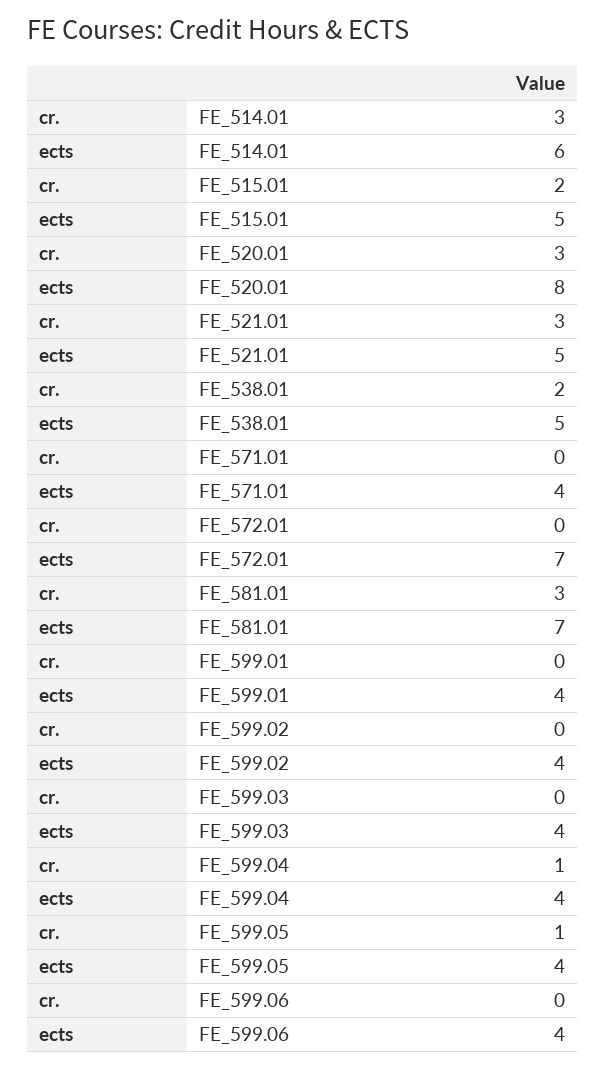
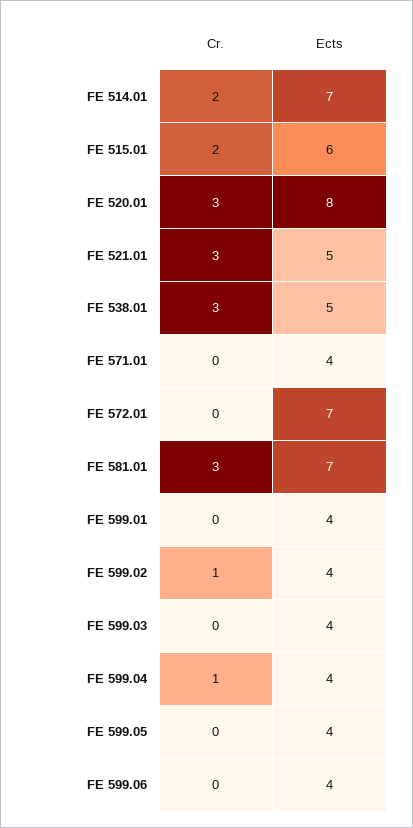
  {
    "cr.": {
-     "FE_514.01": 3,
+     "FE_514.01": 2,
      "FE_515.01": 2,
      "FE_520.01": 3,
      "FE_521.01": 3,
-     "FE_538.01": 2,
+     "FE_538.01": 3,
      "FE_571.01": 0,
      "FE_572.01": 0,
      "FE_581.01": 3,
      "FE_599.01": 0,
-     "FE_599.02": 0,
+     "FE_599.02": 1,
      "FE_599.03": 0,
      "FE_599.04": 1,
-     "FE_599.05": 1,
+     "FE_599.05": 0,
      "FE_599.06": 0
    },
    "ects": {
-     "FE_514.01": 6,
+     "FE_514.01": 7,
-     "FE_515.01": 5,
+     "FE_515.01": 6,
      "FE_520.01": 8,
      "FE_521.01": 5,
      "FE_538.01": 5,
      "FE_571.01": 4,
      "FE_572.01": 7,
      "FE_581.01": 7,
      "FE_599.01": 4,
      "FE_599.02": 4,
      "FE_599.03": 4,
      "FE_599.04": 4,
      "FE_599.05": 4,
      "FE_599.06": 4
    }
  }

